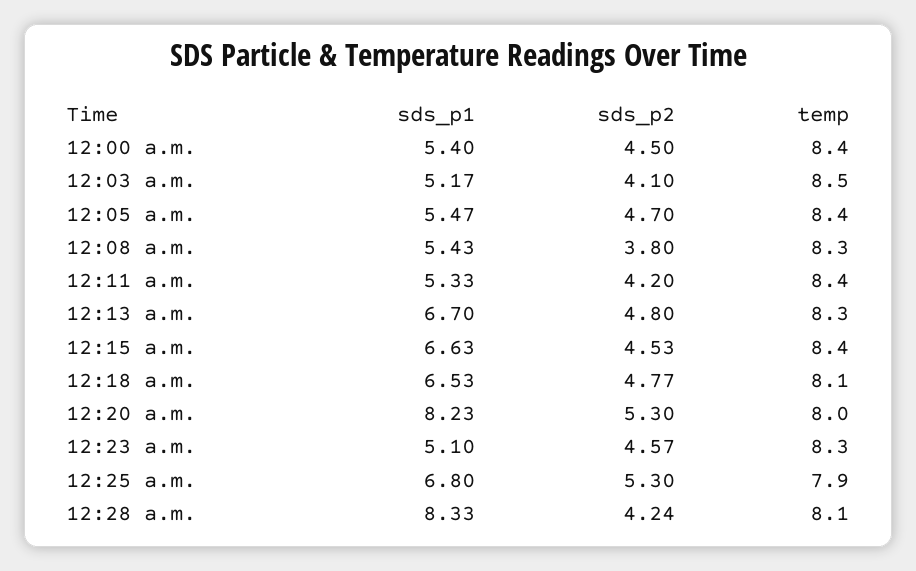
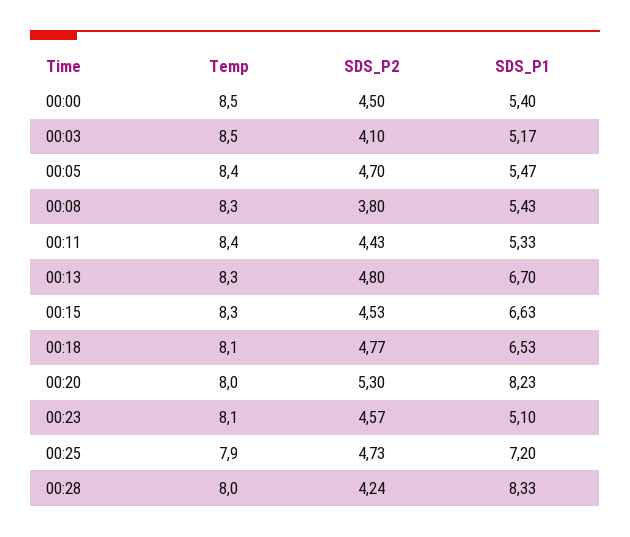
  {
    "sds_p1": {
      "12:00 a.m.": 5.4,
      "12:03 a.m.": 5.17,
      "12:05 a.m.": 5.47,
      "12:08 a.m.": 5.43,
      "12:11 a.m.": 5.33,
      "12:13 a.m.": 6.7,
      "12:15 a.m.": 6.63,
      "12:18 a.m.": 6.53,
      "12:20 a.m.": 8.23,
      "12:23 a.m.": 5.1,
-     "12:25 a.m.": 6.8,
+     "12:25 a.m.": 7.2,
      "12:28 a.m.": 8.33
    },
    "sds_p2": {
      "12:00 a.m.": 4.5,
      "12:03 a.m.": 4.1,
      "12:05 a.m.": 4.7,
      "12:08 a.m.": 3.8,
-     "12:11 a.m.": 4.2,
+     "12:11 a.m.": 4.43,
      "12:13 a.m.": 4.8,
      "12:15 a.m.": 4.53,
      "12:18 a.m.": 4.77,
      "12:20 a.m.": 5.3,
      "12:23 a.m.": 4.57,
-     "12:25 a.m.": 5.3,
+     "12:25 a.m.": 4.73,
      "12:28 a.m.": 4.24
    },
    "temp": {
-     "12:00 a.m.": 8.4,
+     "12:00 a.m.": 8.5,
      "12:03 a.m.": 8.5,
      "12:05 a.m.": 8.4,
      "12:08 a.m.": 8.3,
      "12:11 a.m.": 8.4,
      "12:13 a.m.": 8.3,
-     "12:15 a.m.": 8.4,
+     "12:15 a.m.": 8.3,
      "12:18 a.m.": 8.1,
      "12:20 a.m.": 8,
-     "12:23 a.m.": 8.3,
+     "12:23 a.m.": 8.1,
      "12:25 a.m.": 7.9,
-     "12:28 a.m.": 8.1
+     "12:28 a.m.": 8
    }
  }

